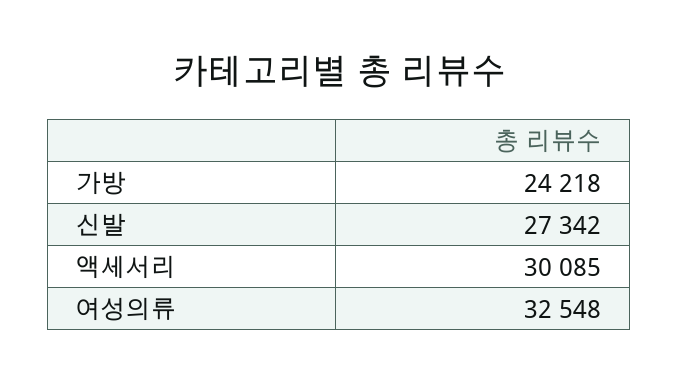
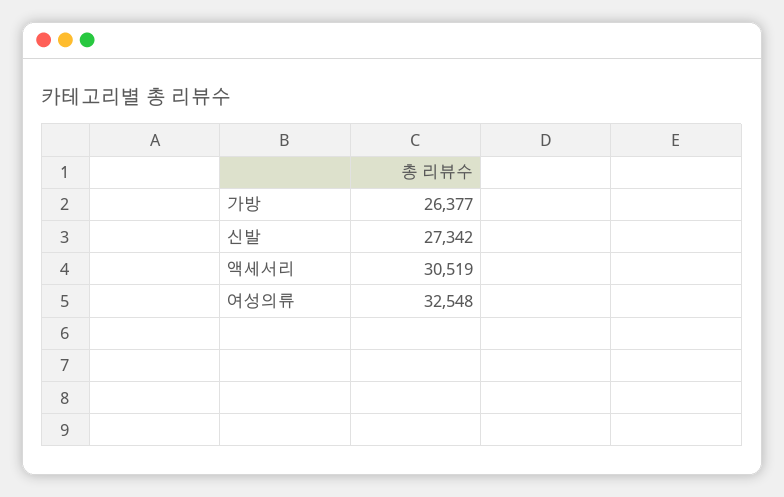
  {
-   "가방": 24218,
+   "가방": 26377,
    "신발": 27342,
-   "액세서리": 30085,
+   "액세서리": 30519,
    "여성의류": 32548
  }

